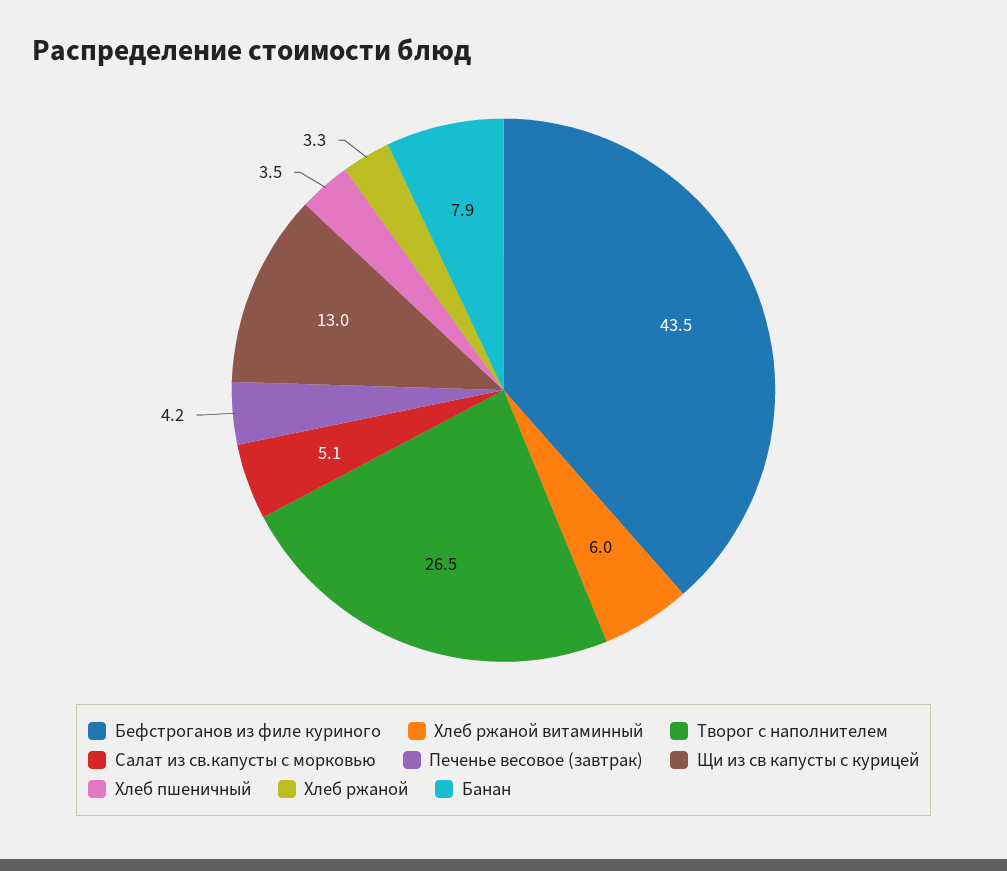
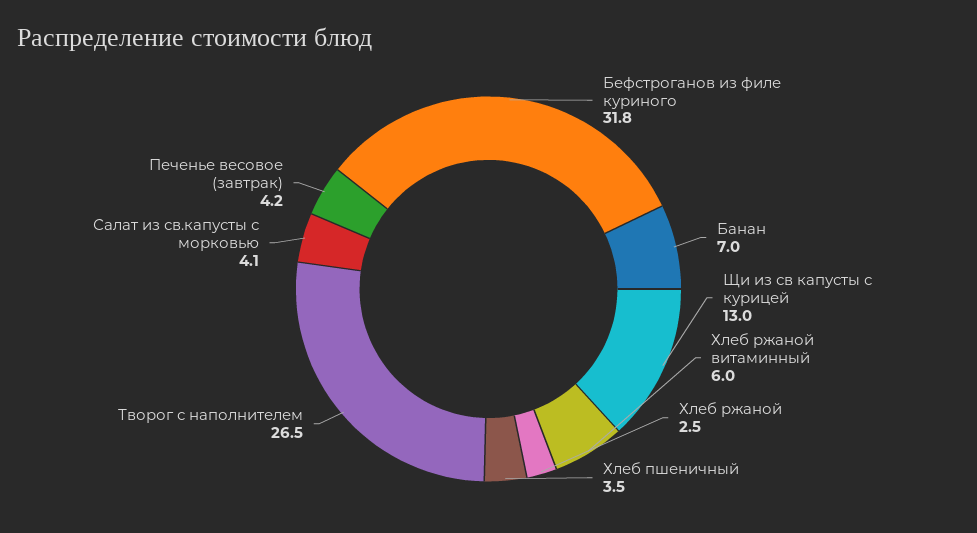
  {
-   "Бефстроганов из филе куриного": 43.5,
+   "Бефстроганов из филе куриного": 31.8,
    "Хлеб ржаной витаминный": 6,
    "Творог с наполнителем": 26.5,
-   "Салат из св.капусты с морковью": 5.1,
+   "Салат из св.капусты с морковью": 4.1,
    "Печенье весовое (завтрак)": 4.2,
    "Щи из св капусты с курицей": 13,
    "Хлеб пшеничный": 3.5,
-   "Хлеб ржаной": 3.3,
+   "Хлеб ржаной": 2.5,
-   "Банан": 7.9
+   "Банан": 7
  }

